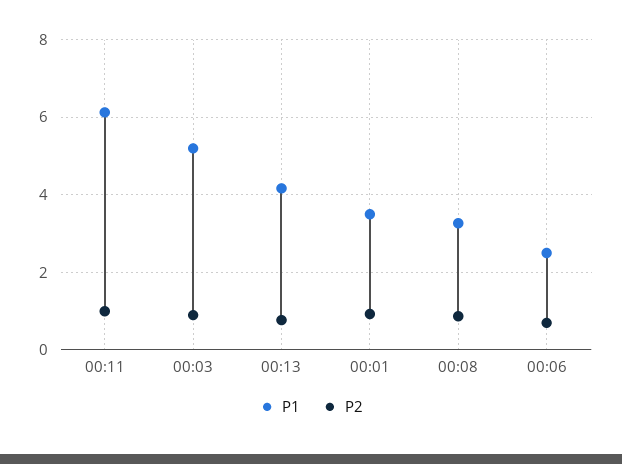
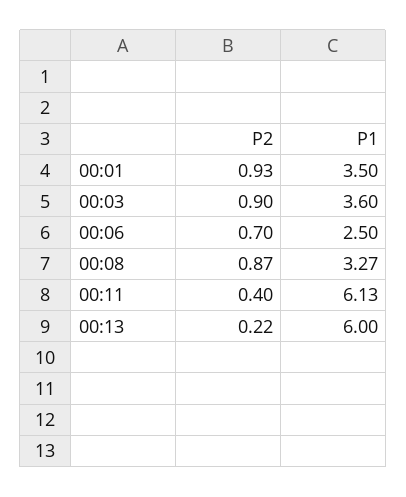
  {
    "P1": {
      "00:11": 6.13,
-     "00:03": 5.2,
+     "00:03": 3.6,
-     "00:13": 4.2,
+     "00:13": 6,
      "00:01": 3.5,
      "00:08": 3.27,
      "00:06": 2.5
    },
    "P2": {
-     "00:11": 1,
+     "00:11": 0.4,
      "00:03": 0.9,
-     "00:13": 0.8,
+     "00:13": 0.22,
      "00:01": 0.93,
      "00:08": 0.87,
      "00:06": 0.7
    }
  }

